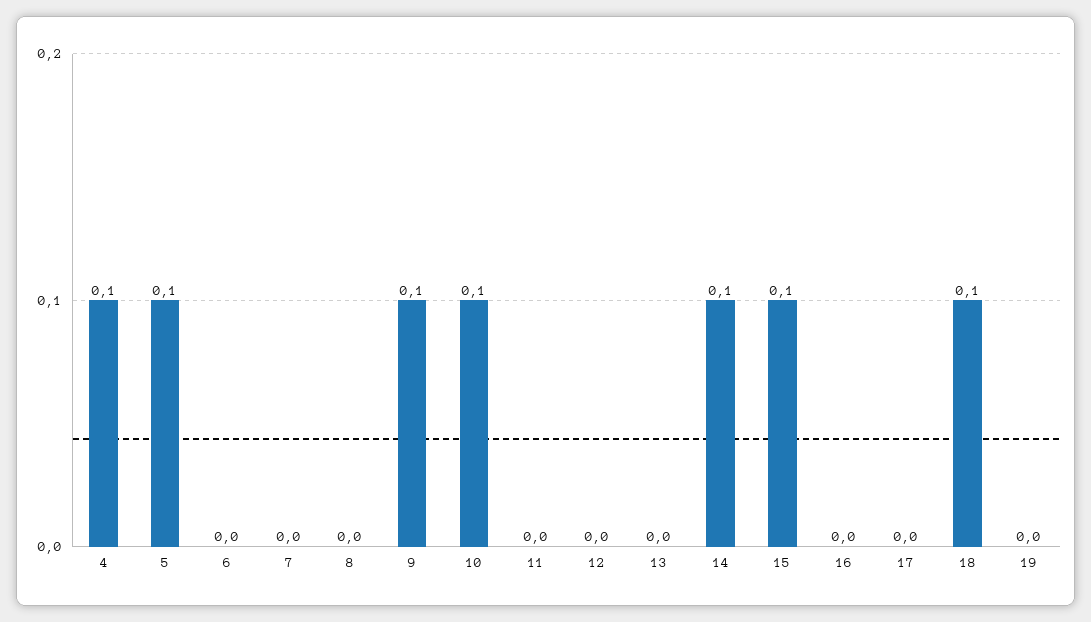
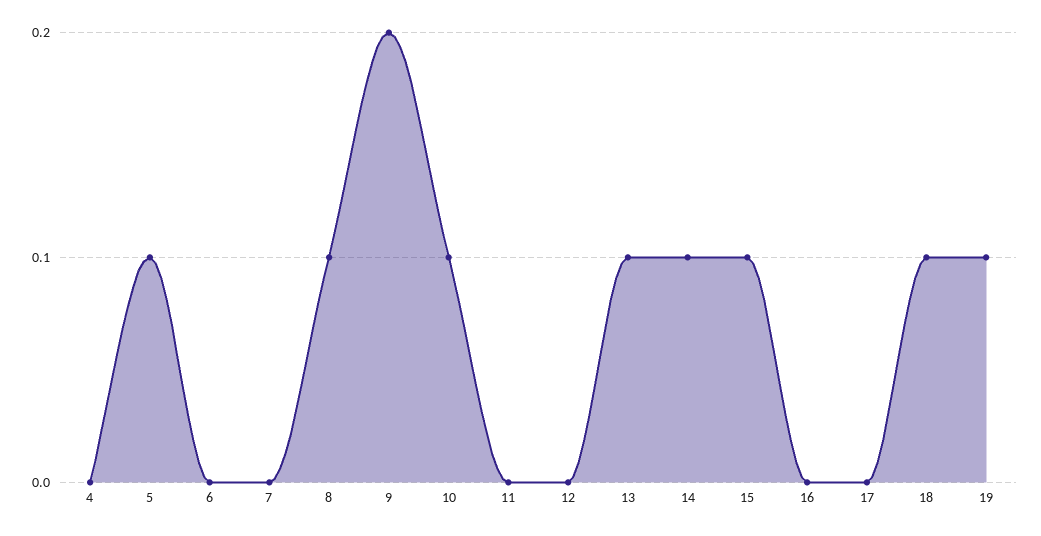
  {
-   "4": 0.1,
+   "4": 0,
    "5": 0.1,
    "6": 0,
    "7": 0,
-   "8": 0,
+   "8": 0.1,
-   "9": 0.1,
+   "9": 0.2,
    "10": 0.1,
    "11": 0,
    "12": 0,
-   "13": 0,
+   "13": 0.1,
    "14": 0.1,
    "15": 0.1,
    "16": 0,
    "17": 0,
    "18": 0.1,
-   "19": 0
+   "19": 0.1
  }

